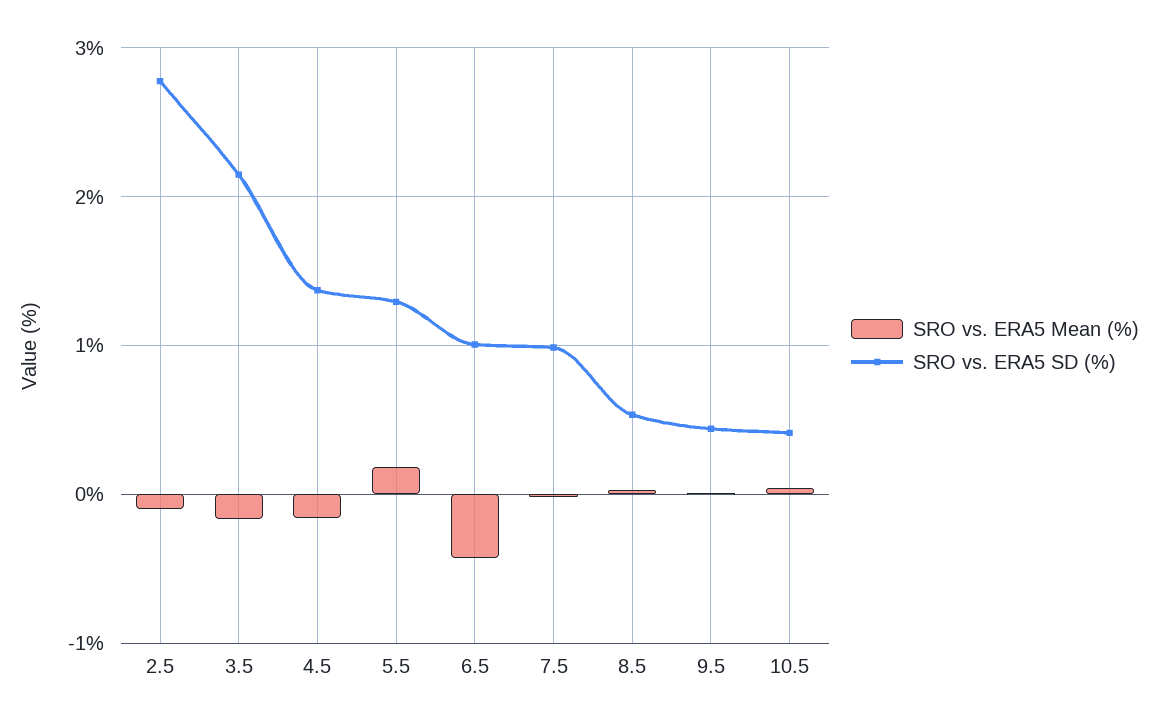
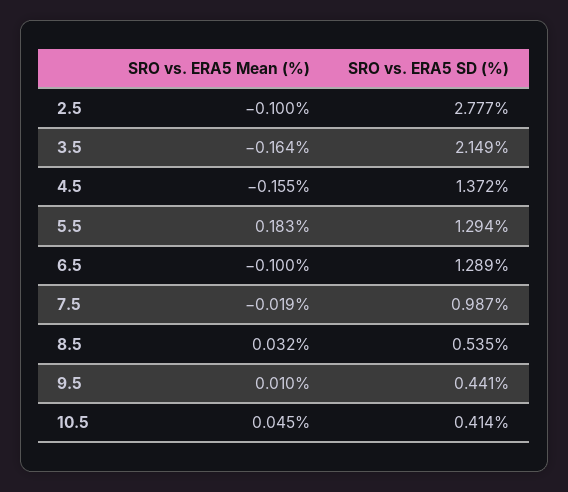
  {
    "SRO vs. ERA5 Mean (%)": {
      "2.5": -0.1,
      "3.5": -0.164,
      "4.5": -0.155,
      "5.5": 0.183,
-     "6.5": -0.4,
+     "6.5": -0.1,
      "7.5": -0.019,
      "8.5": 0.032,
      "9.5": 0.01,
      "10.5": 0.045
    },
    "SRO vs. ERA5 SD (%)": {
      "2.5": 2.777,
      "3.5": 2.149,
      "4.5": 1.372,
      "5.5": 1.294,
-     "6.5": 1,
+     "6.5": 1.289,
      "7.5": 0.987,
      "8.5": 0.535,
      "9.5": 0.441,
      "10.5": 0.414
    }
  }

